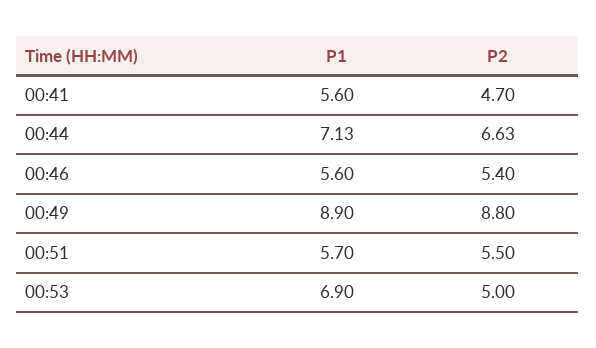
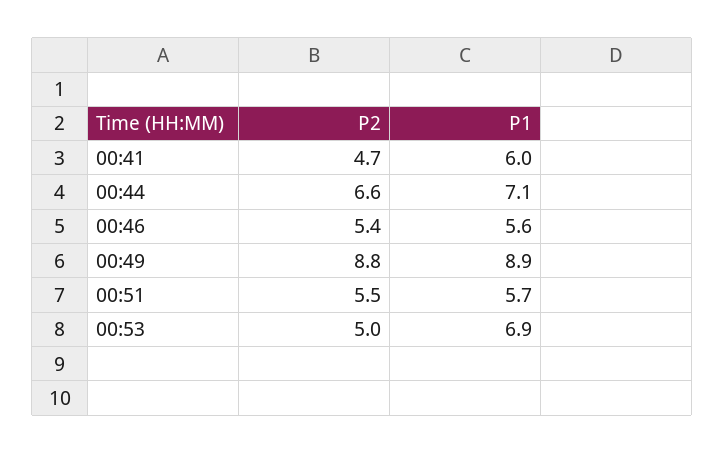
  {
    "P1": {
-     "00:41": 5.6,
+     "00:41": 6,
      "00:44": 7.13,
      "00:46": 5.6,
      "00:49": 8.9,
      "00:51": 5.7,
      "00:53": 6.9
    },
    "P2": {
      "00:41": 4.7,
      "00:44": 6.63,
      "00:46": 5.4,
      "00:49": 8.8,
      "00:51": 5.5,
      "00:53": 5
    }
  }

